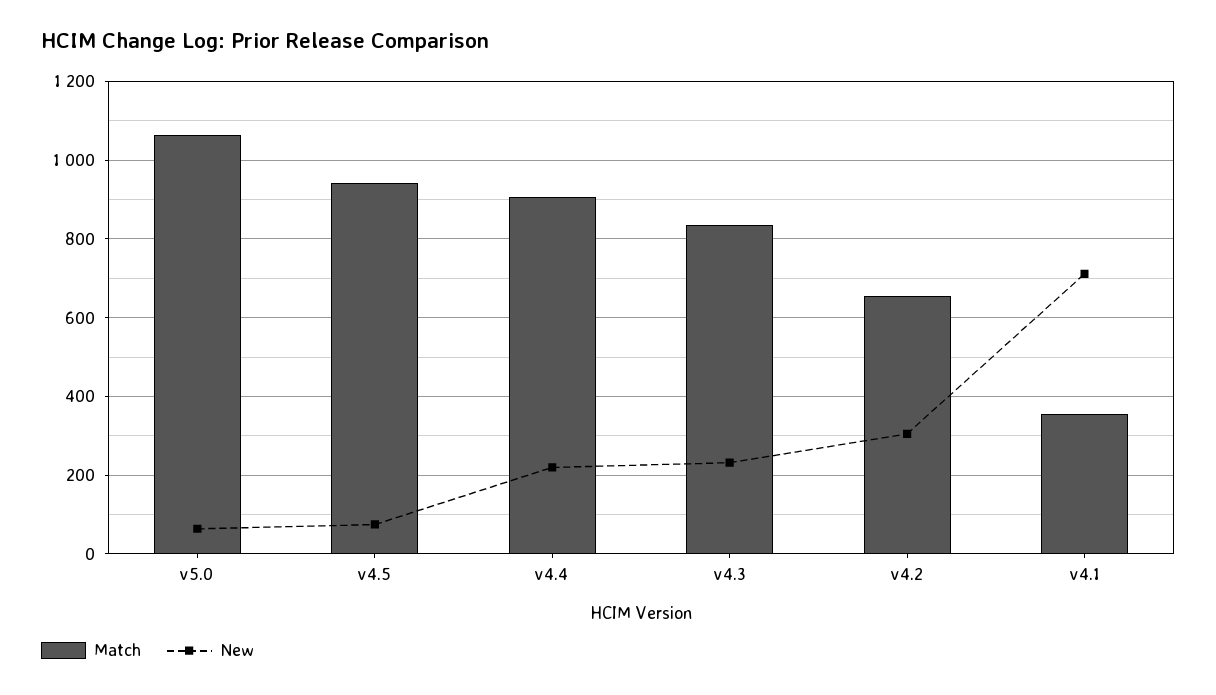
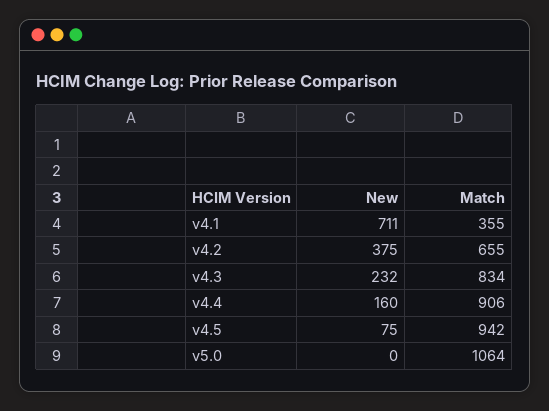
  {
    "Match": {
      "v5.0": 1064,
      "v4.5": 942,
      "v4.4": 906,
      "v4.3": 834,
      "v4.2": 655,
      "v4.1": 355
    },
    "New": {
-     "v5.0": 60,
+     "v5.0": 0,
      "v4.5": 75,
-     "v4.4": 220,
+     "v4.4": 160,
      "v4.3": 232,
-     "v4.2": 300,
+     "v4.2": 375,
      "v4.1": 711
    }
  }

